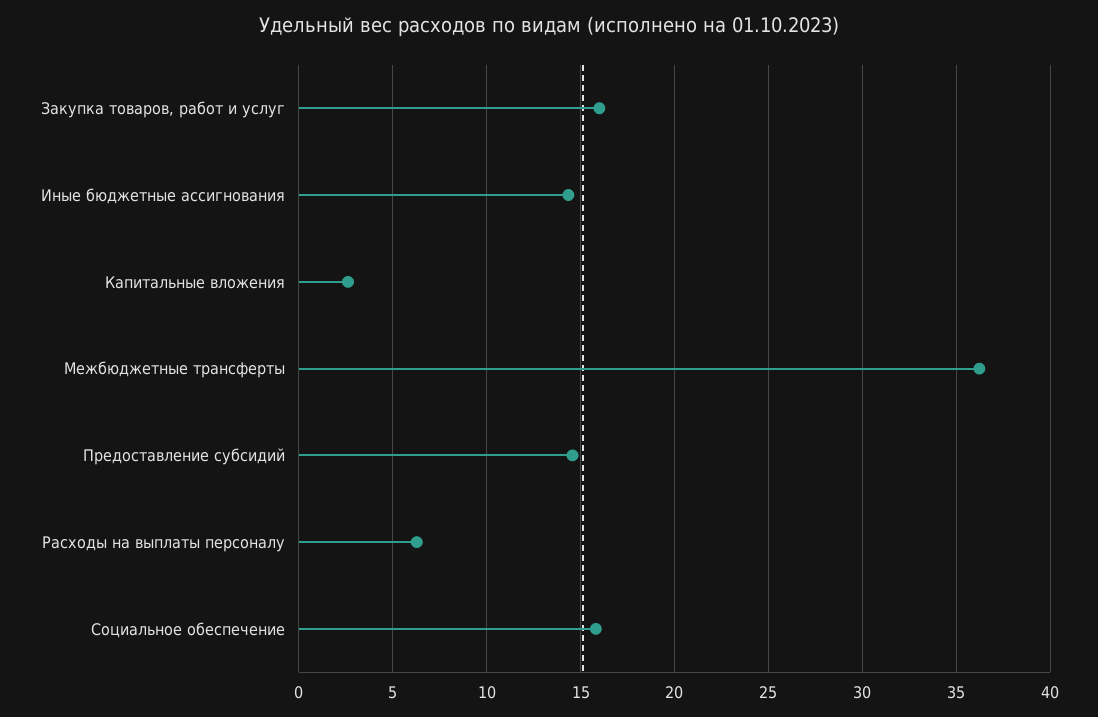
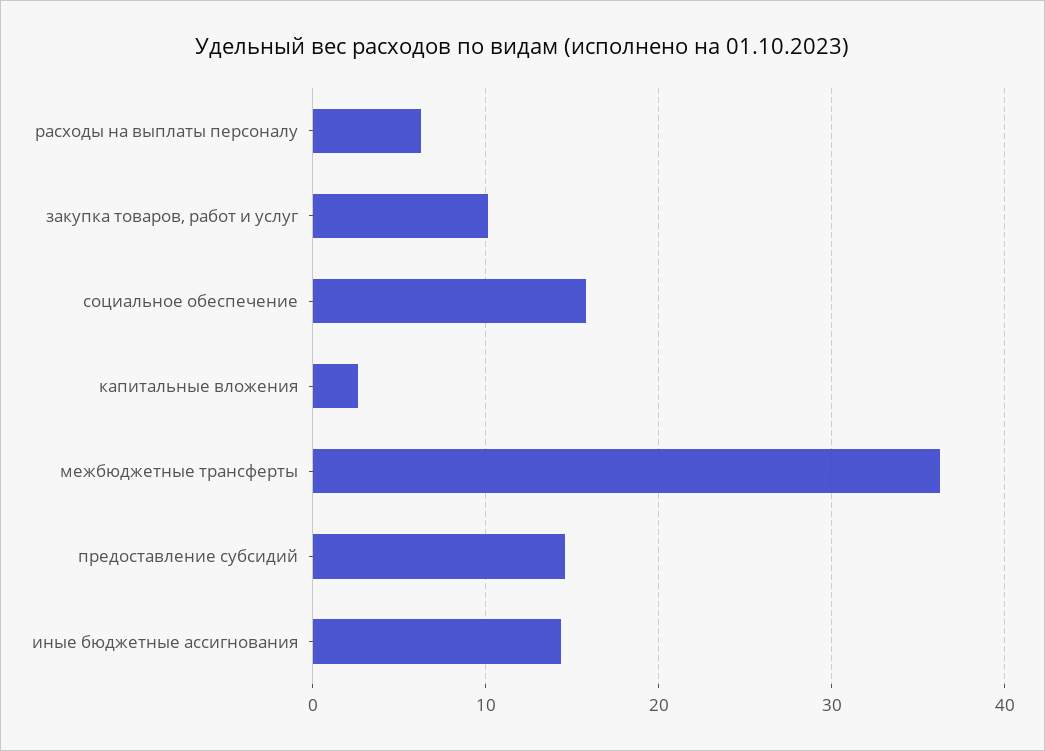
  {
-   "Закупка товаров, работ и услуг": 16,
+   "Закупка товаров, работ и услуг": 10,
    "Иные бюджетные ассигнования": 14.5,
    "Капитальные вложения": 2.5,
    "Межбюджетные трансферты": 36,
    "Предоставление субсидий": 14.5,
    "Расходы на выплаты персоналу": 6.5,
    "Социальное обеспечение": 16
  }

